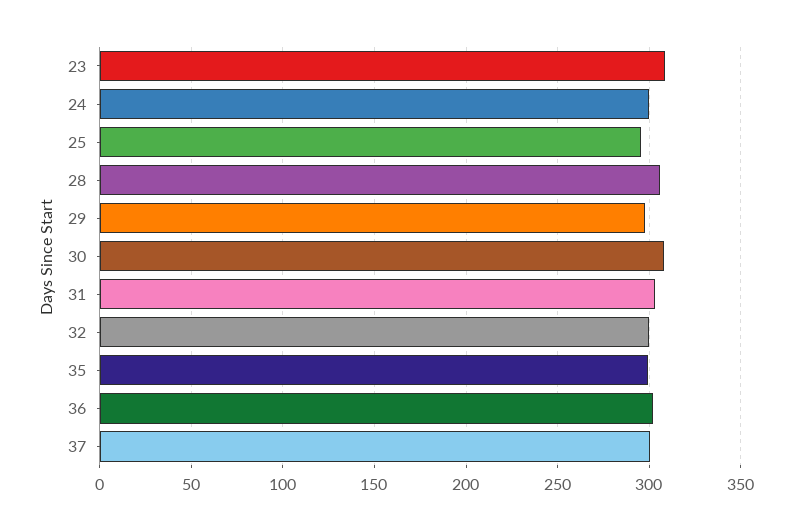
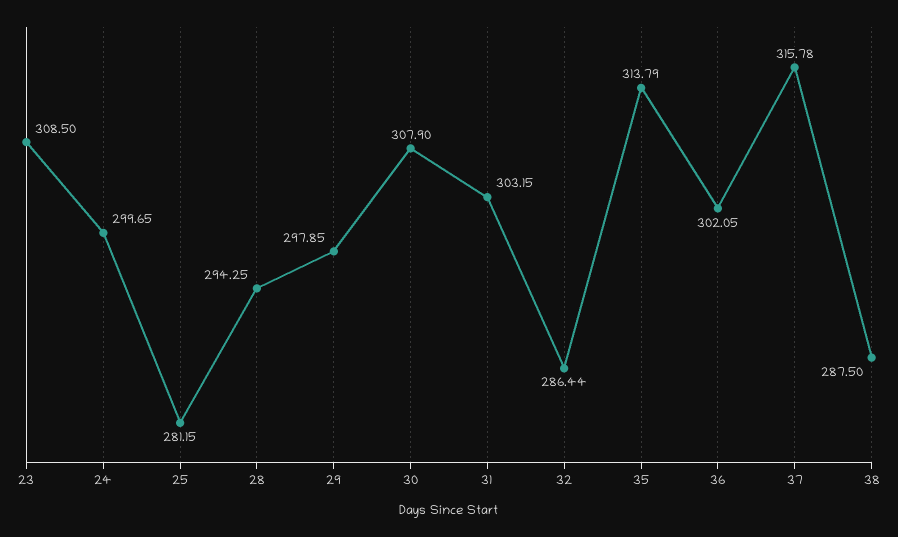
  {
    "23": 308.5,
    "24": 299.65,
-   "25": 295,
+   "25": 281.15,
-   "28": 305,
+   "28": 294.25,
    "29": 297.85,
    "30": 307.9,
    "31": 303.15,
-   "32": 300,
+   "32": 286.44,
-   "35": 300,
+   "35": 313.79,
    "36": 302.05,
-   "37": 300
+   "37": 315.78,
+   "38": 287.5
  }

